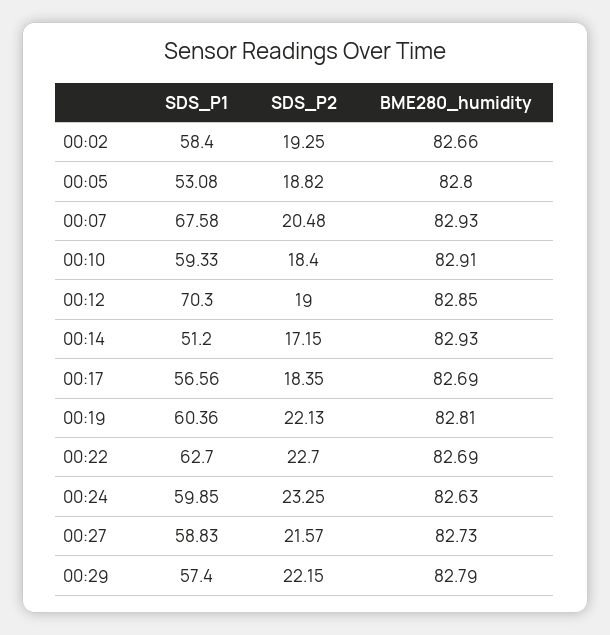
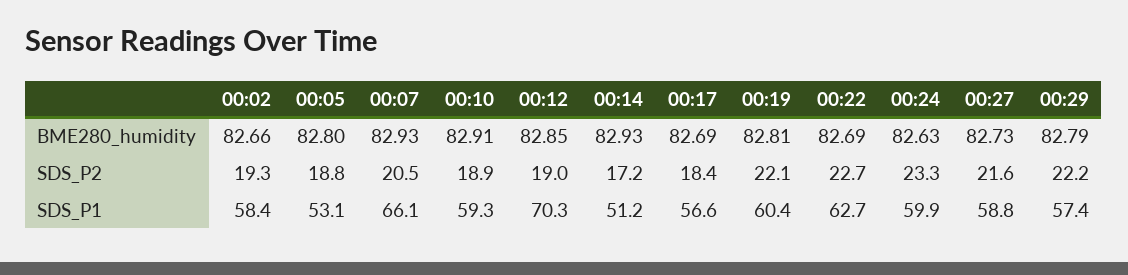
  {
    "SDS_P1": {
      "00:02": 58.4,
      "00:05": 53.08,
-     "00:07": 67.58,
+     "00:07": 66.1,
      "00:10": 59.33,
      "00:12": 70.3,
      "00:14": 51.2,
      "00:17": 56.56,
      "00:19": 60.36,
      "00:22": 62.7,
      "00:24": 59.85,
      "00:27": 58.83,
      "00:29": 57.4
    },
    "SDS_P2": {
      "00:02": 19.25,
      "00:05": 18.82,
      "00:07": 20.48,
-     "00:10": 18.4,
+     "00:10": 18.9,
      "00:12": 19,
      "00:14": 17.15,
      "00:17": 18.35,
      "00:19": 22.13,
      "00:22": 22.7,
      "00:24": 23.25,
      "00:27": 21.57,
      "00:29": 22.15
    },
    "BME280_humidity": {
      "00:02": 82.66,
      "00:05": 82.8,
      "00:07": 82.93,
      "00:10": 82.91,
      "00:12": 82.85,
      "00:14": 82.93,
      "00:17": 82.69,
      "00:19": 82.81,
      "00:22": 82.69,
      "00:24": 82.63,
      "00:27": 82.73,
      "00:29": 82.79
    }
  }

